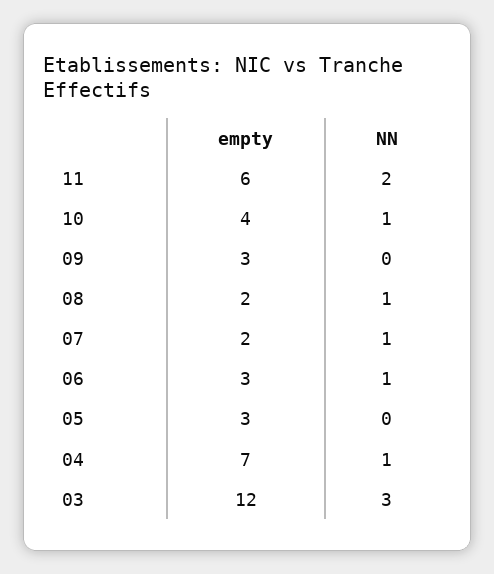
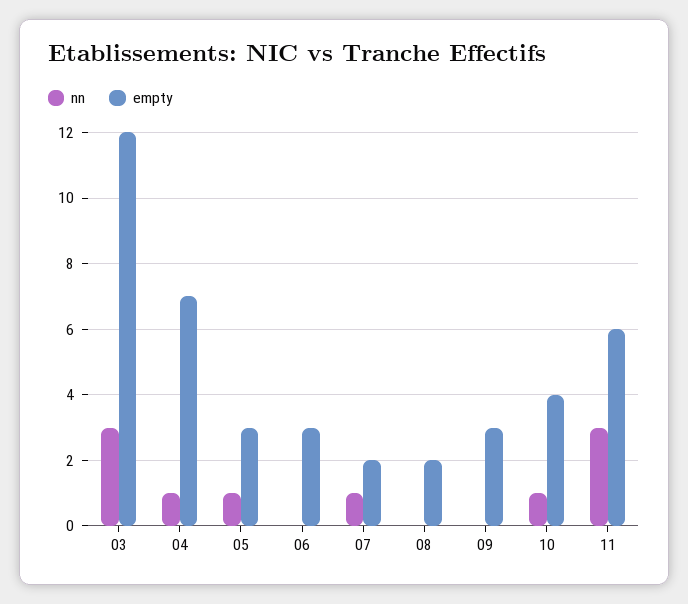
  {
    "empty": {
      "11": 6,
      "10": 4,
      "09": 3,
      "08": 2,
      "07": 2,
      "06": 3,
      "05": 3,
      "04": 7,
      "03": 12
    },
    "NN": {
-     "11": 2,
+     "11": 3,
      "10": 1,
      "09": 0,
-     "08": 1,
+     "08": 0,
      "07": 1,
-     "06": 1,
+     "06": 0,
-     "05": 0,
+     "05": 1,
      "04": 1,
      "03": 3
    }
  }

